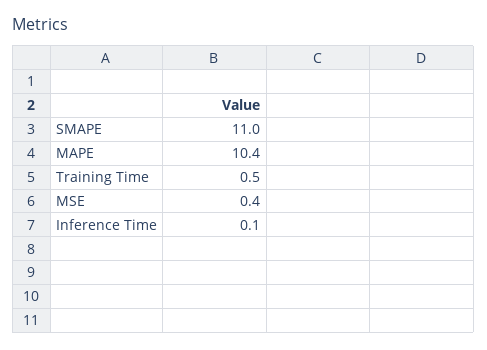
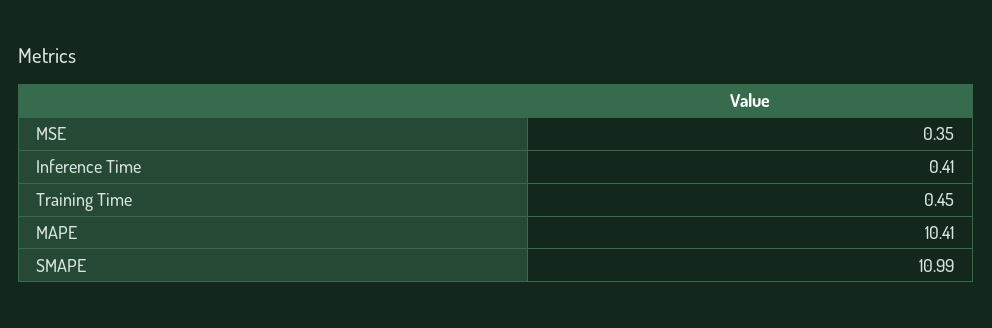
  {
    "SMAPE": 10.99,
    "MAPE": 10.41,
    "Training Time": 0.45,
    "MSE": 0.35,
-   "Inference Time": 0.1
+   "Inference Time": 0.41
  }

